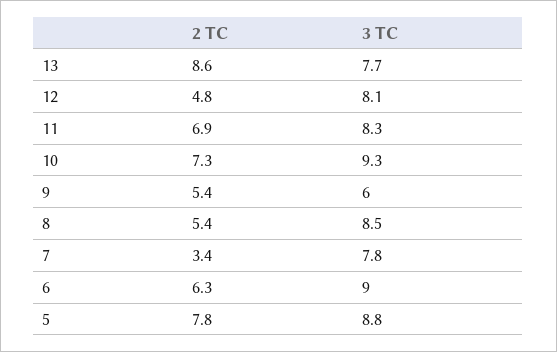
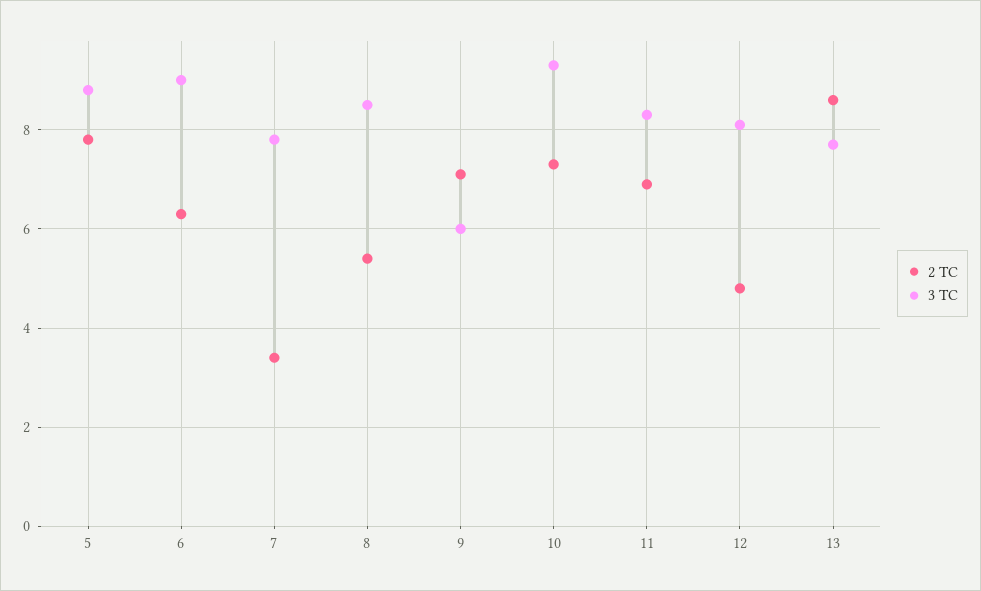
  {
    "2 TC": {
      "13": 8.6,
      "12": 4.8,
      "11": 6.9,
      "10": 7.3,
-     "9": 5.4,
+     "9": 7,
      "8": 5.4,
      "7": 3.4,
      "6": 6.3,
      "5": 7.8
    },
    "3 TC": {
      "13": 7.7,
      "12": 8.1,
      "11": 8.3,
      "10": 9.3,
      "9": 6,
      "8": 8.5,
      "7": 7.8,
      "6": 9,
      "5": 8.8
    }
  }

